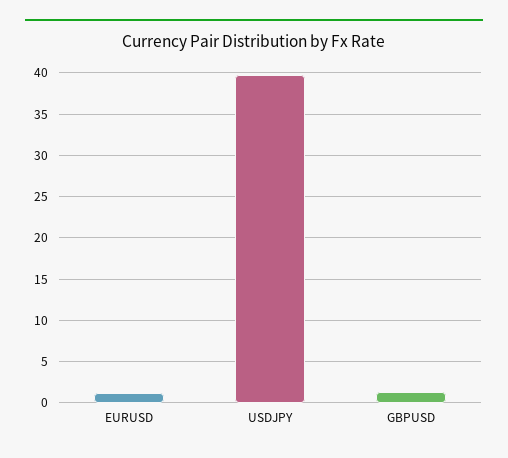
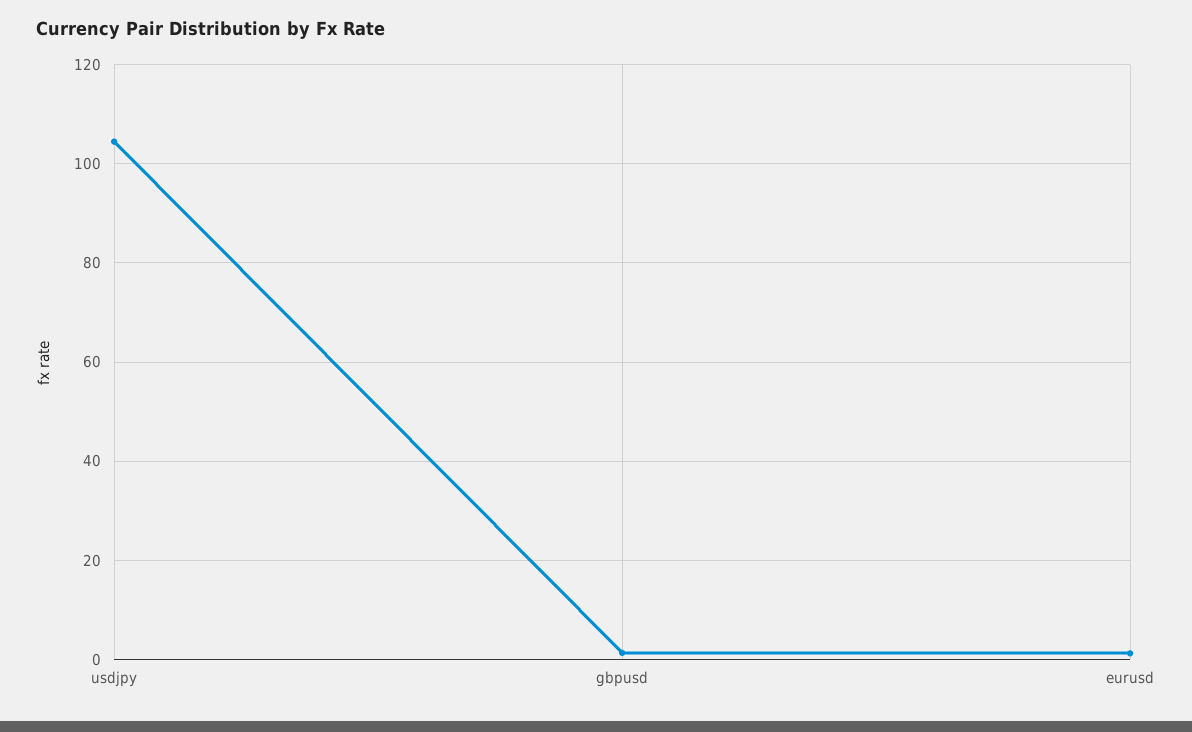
  {
    "EURUSD": 1,
-   "USDJPY": 40,
+   "USDJPY": 104,
    "GBPUSD": 1
  }

